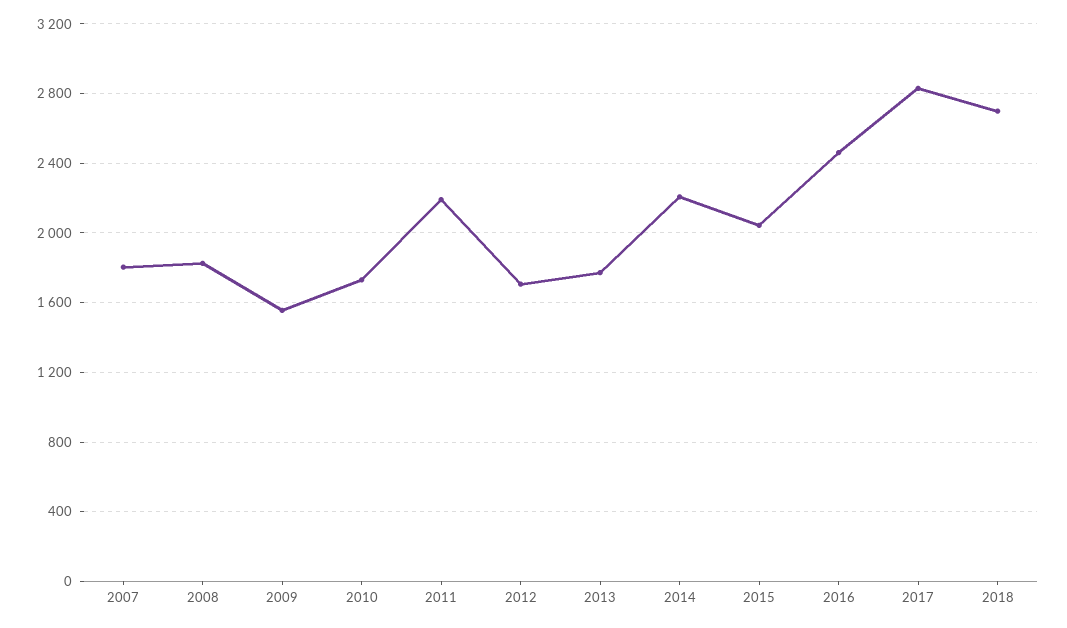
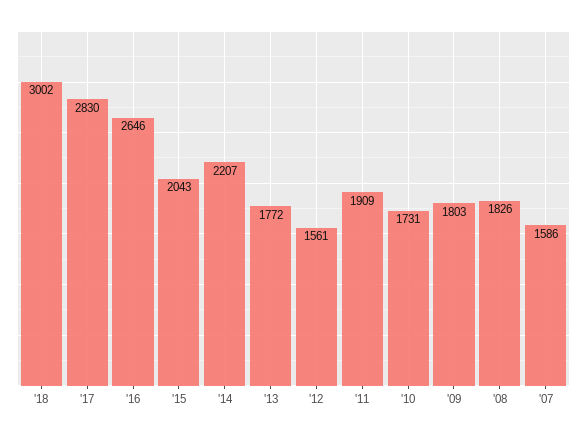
  {
-   "2007": 1800,
+   "2007": 1586,
    "2008": 1826,
-   "2009": 1550,
+   "2009": 1803,
    "2010": 1731,
-   "2011": 2200,
+   "2011": 1909,
-   "2012": 1700,
+   "2012": 1561,
    "2013": 1772,
    "2014": 2207,
    "2015": 2043,
-   "2016": 2450,
+   "2016": 2646,
    "2017": 2830,
-   "2018": 2700
+   "2018": 3002
  }

